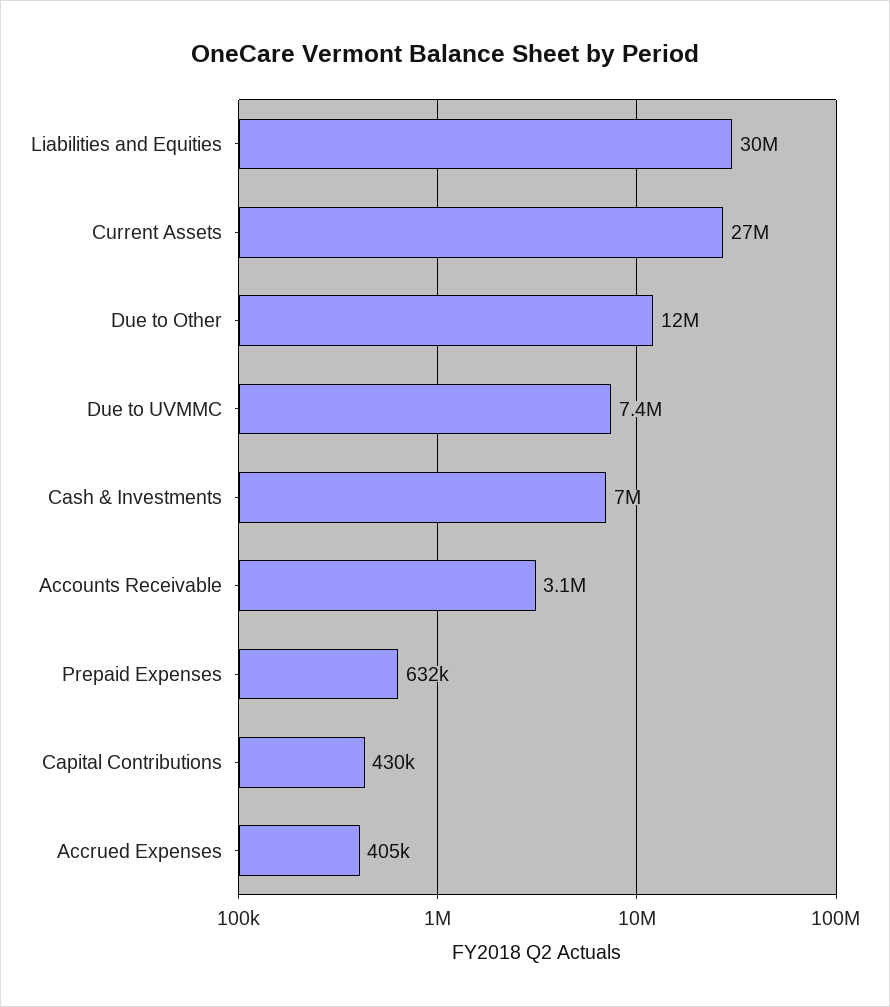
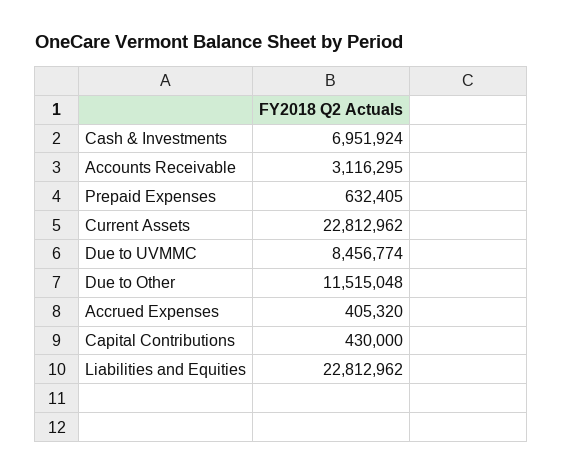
  {
-   "Liabilities and Equities": 30000000,
+   "Liabilities and Equities": 22812962,
-   "Current Assets": 27000000,
+   "Current Assets": 22812962,
    "Due to Other": 11515048,
-   "Due to UVMMC": 7400000,
+   "Due to UVMMC": 8456774,
    "Cash & Investments": 6951924,
    "Accounts Receivable": 3116295,
    "Prepaid Expenses": 632405,
    "Capital Contributions": 430000,
    "Accrued Expenses": 405320
  }

